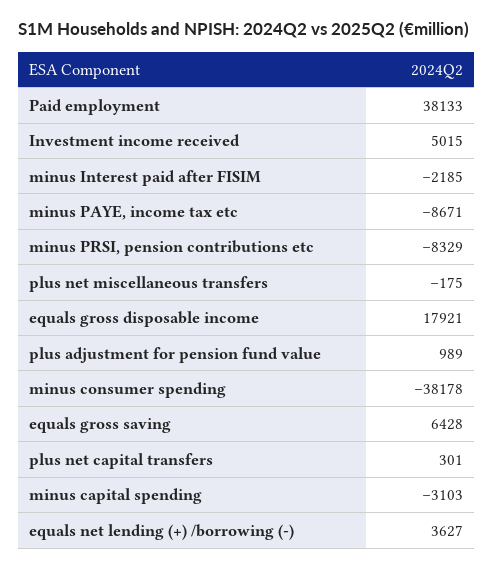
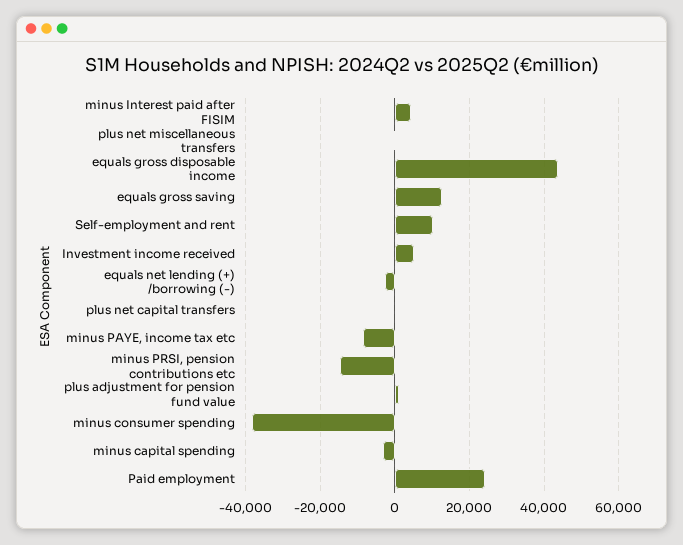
  {
-   "Paid employment": 38133,
+   "Paid employment": 24000,
    "Investment income received": 5015,
-   "minus Interest paid after FISIM": -2185,
+   "minus Interest paid after FISIM": 4000,
    "minus PAYE, income tax etc": -8671,
-   "minus PRSI, pension contributions etc": -8329,
+   "minus PRSI, pension contributions etc": -14000,
    "plus net miscellaneous transfers": -175,
-   "equals gross disposable income": 17921,
+   "equals gross disposable income": 44000,
    "plus adjustment for pension fund value": 989,
    "minus consumer spending": -38178,
-   "equals gross saving": 6428,
+   "equals gross saving": 12000,
    "plus net capital transfers": 301,
    "minus capital spending": -3103,
-   "equals net lending (+) /borrowing (-)": 3627
+   "equals net lending (+) /borrowing (-)": -2000,
+   "Self-employment and rent": 10000
  }

